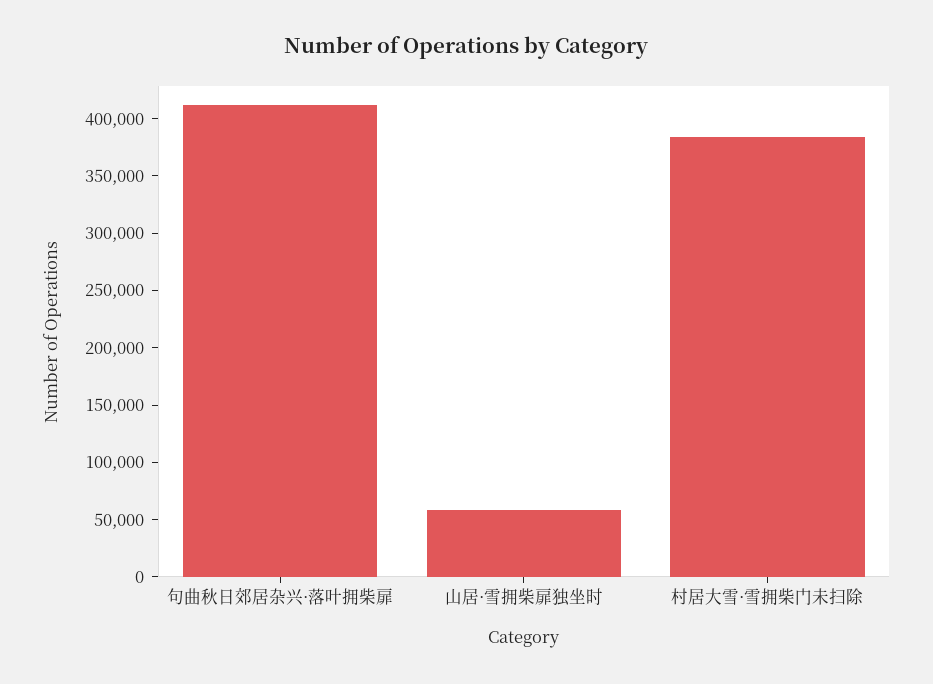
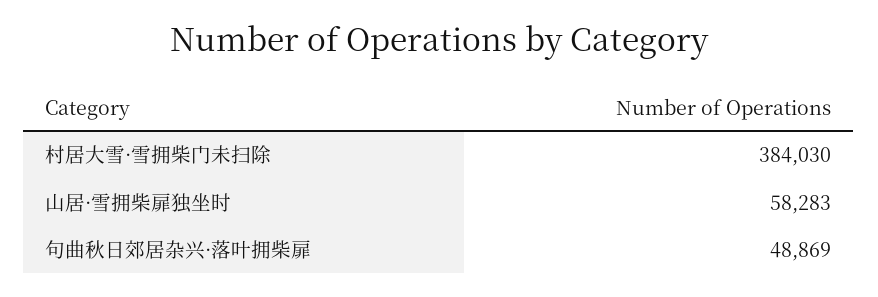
  {
-   "句曲秋日郊居杂兴·落叶拥柴扉": 410000,
+   "句曲秋日郊居杂兴·落叶拥柴扉": 48869,
    "山居·雪拥柴扉独坐时": 58283,
    "村居大雪·雪拥柴门未扫除": 384030
  }

